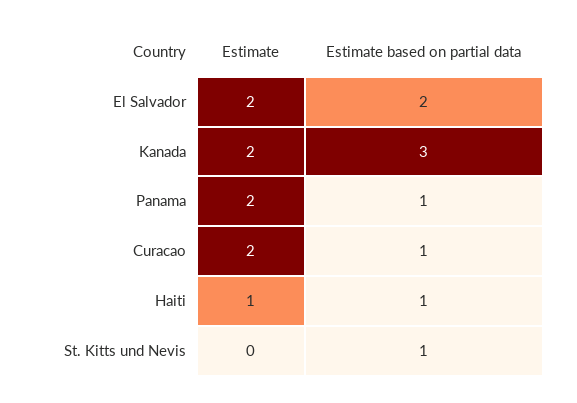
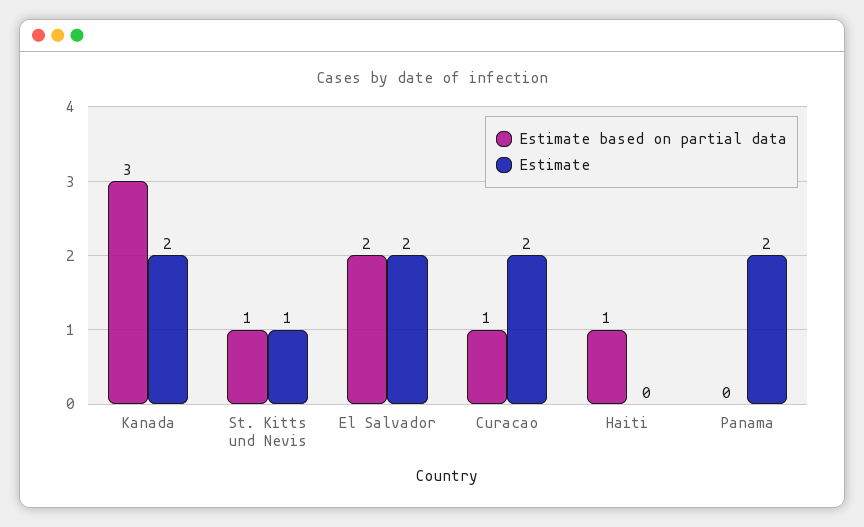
  {
    "Estimate": {
      "El Salvador": 2,
      "Kanada": 2,
      "Panama": 2,
      "Curacao": 2,
-     "Haiti": 1,
+     "Haiti": 0,
-     "St. Kitts und Nevis": 0
+     "St. Kitts und Nevis": 1
    },
    "Estimate based on partial data": {
      "El Salvador": 2,
      "Kanada": 3,
-     "Panama": 1,
+     "Panama": 0,
      "Curacao": 1,
      "Haiti": 1,
      "St. Kitts und Nevis": 1
    }
  }

